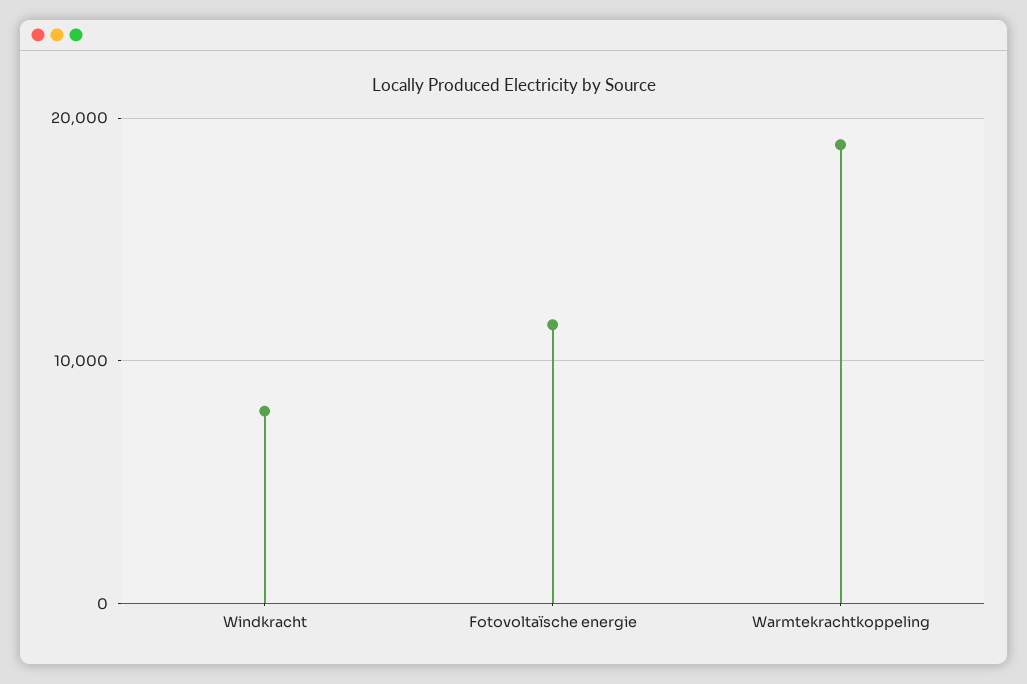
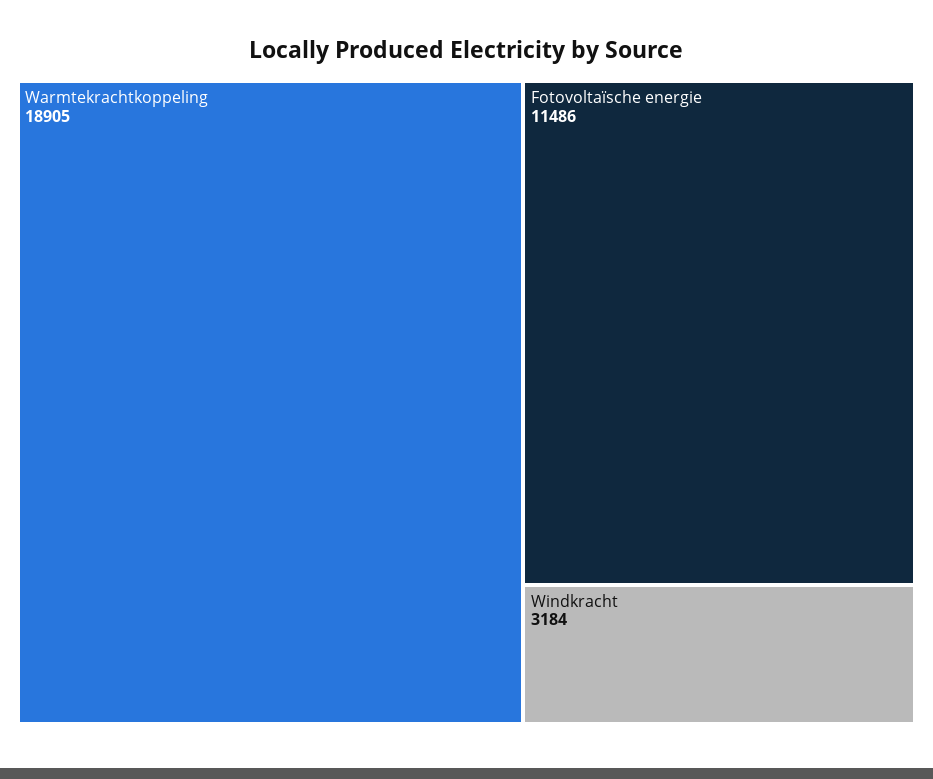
  {
-   "Windkracht": 8000,
+   "Windkracht": 3184,
    "Fotovoltaïsche energie": 11486,
    "Warmtekrachtkoppeling": 18905
  }

